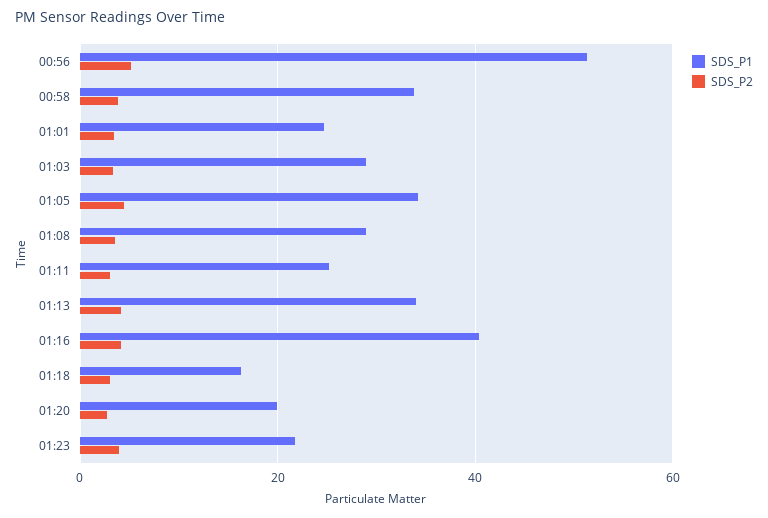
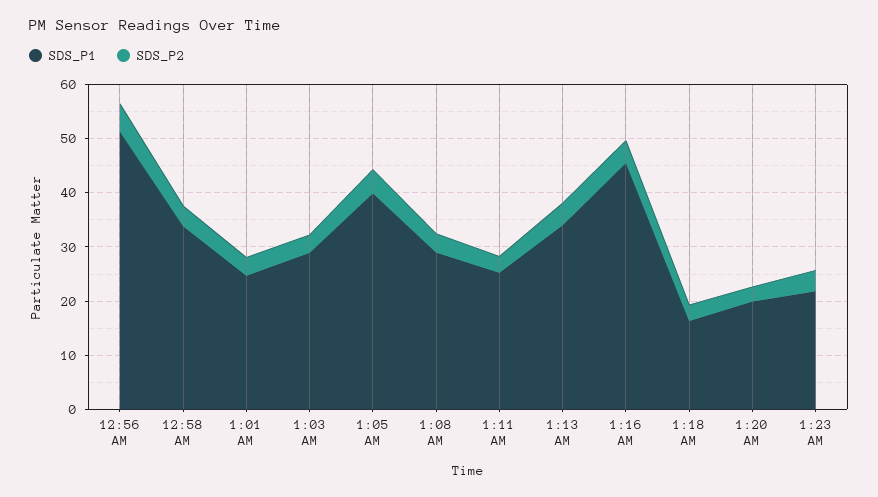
  {
    "SDS_P1": {
      "00:56": 52,
      "00:58": 34,
      "01:01": 24,
      "01:03": 28,
-     "01:05": 34,
+     "01:05": 40,
      "01:08": 28,
      "01:11": 26,
      "01:13": 34,
-     "01:16": 40,
+     "01:16": 46,
      "01:18": 16,
      "01:20": 20,
      "01:23": 22
    },
    "SDS_P2": {
      "00:56": 6,
      "00:58": 4,
      "01:01": 4,
      "01:03": 4,
      "01:05": 4,
      "01:08": 4,
      "01:11": 4,
      "01:13": 4,
      "01:16": 4,
      "01:18": 4,
      "01:20": 2,
      "01:23": 4
    }
  }

